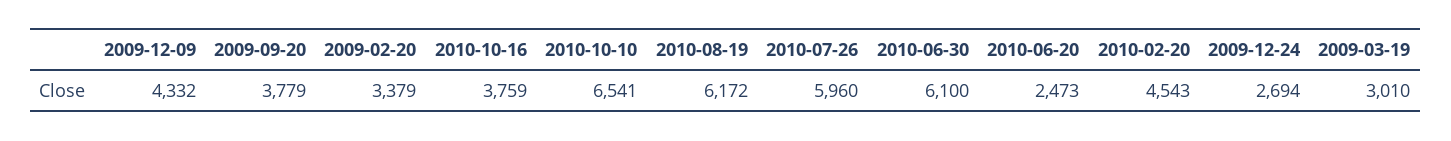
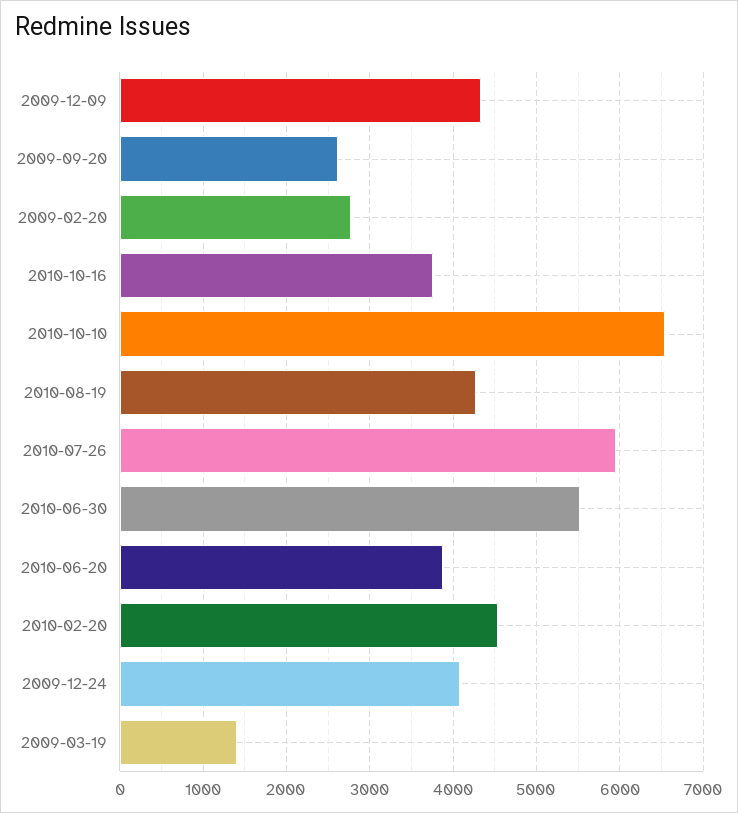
  {
    "2009-12-09": 4332,
-   "2009-09-20": 3779,
+   "2009-09-20": 2600,
-   "2009-02-20": 3379,
+   "2009-02-20": 2800,
    "2010-10-16": 3759,
    "2010-10-10": 6541,
-   "2010-08-19": 6172,
+   "2010-08-19": 4300,
    "2010-07-26": 5960,
-   "2010-06-30": 6100,
+   "2010-06-30": 5500,
-   "2010-06-20": 2473,
+   "2010-06-20": 3900,
    "2010-02-20": 4543,
-   "2009-12-24": 2694,
+   "2009-12-24": 4100,
-   "2009-03-19": 3010
+   "2009-03-19": 1400
  }

